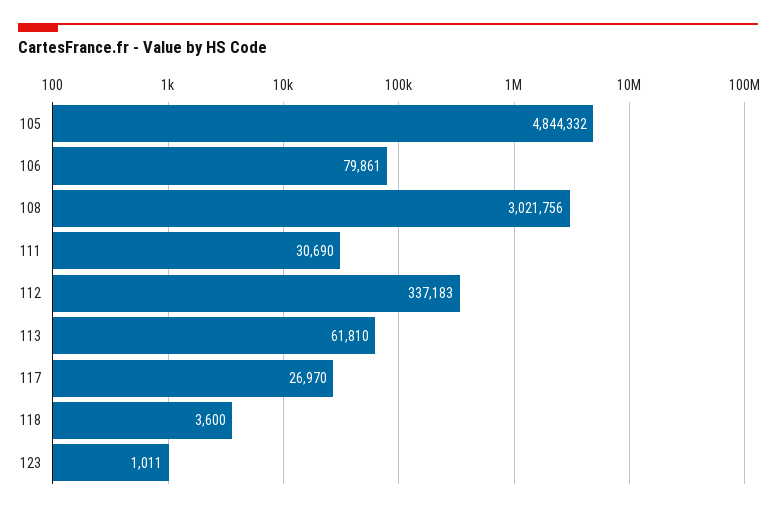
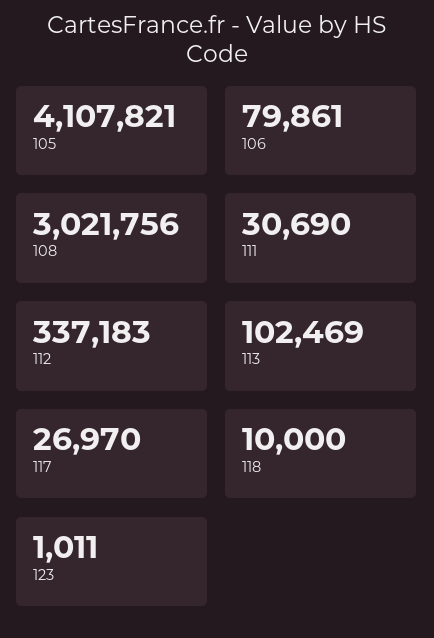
  {
-   "105": 4844332,
+   "105": 4107821,
    "106": 79861,
    "108": 3021756,
    "111": 30690,
    "112": 337183,
-   "113": 61810,
+   "113": 102469,
    "117": 26970,
-   "118": 3600,
+   "118": 10000,
    "123": 1011
  }

